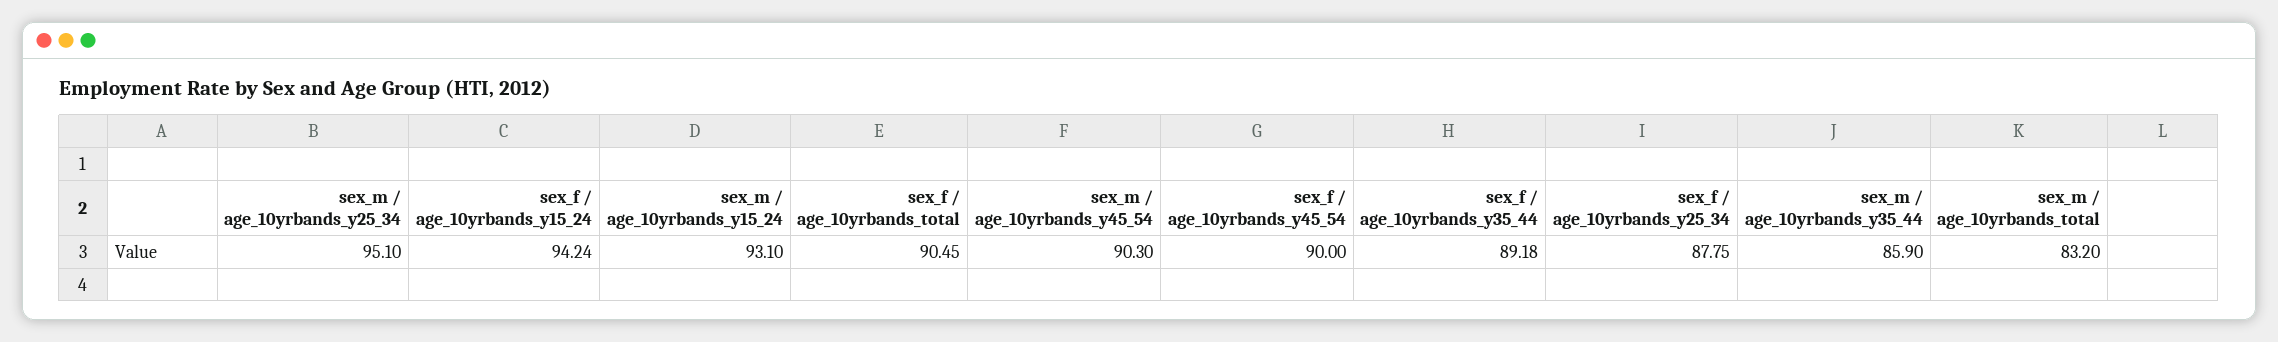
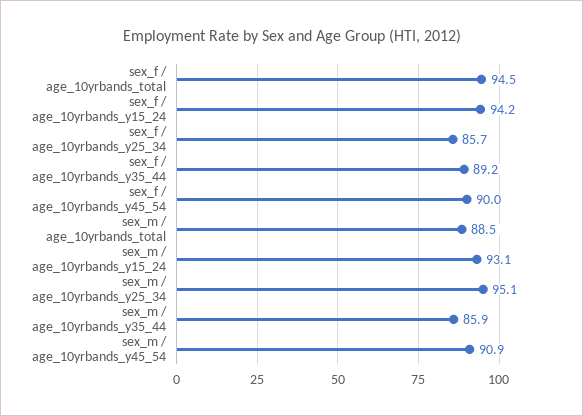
  {
    "sex_m / age_10yrbands_y25_34": 95.1,
    "sex_f / age_10yrbands_y15_24": 94.24,
    "sex_m / age_10yrbands_y15_24": 93.1,
-   "sex_f / age_10yrbands_total": 90.45,
+   "sex_f / age_10yrbands_total": 94.5,
-   "sex_m / age_10yrbands_y45_54": 90.3,
+   "sex_m / age_10yrbands_y45_54": 90.9,
    "sex_f / age_10yrbands_y45_54": 90,
    "sex_f / age_10yrbands_y35_44": 89.18,
-   "sex_f / age_10yrbands_y25_34": 87.75,
+   "sex_f / age_10yrbands_y25_34": 85.7,
    "sex_m / age_10yrbands_y35_44": 85.9,
-   "sex_m / age_10yrbands_total": 83.2
+   "sex_m / age_10yrbands_total": 88.5
  }

